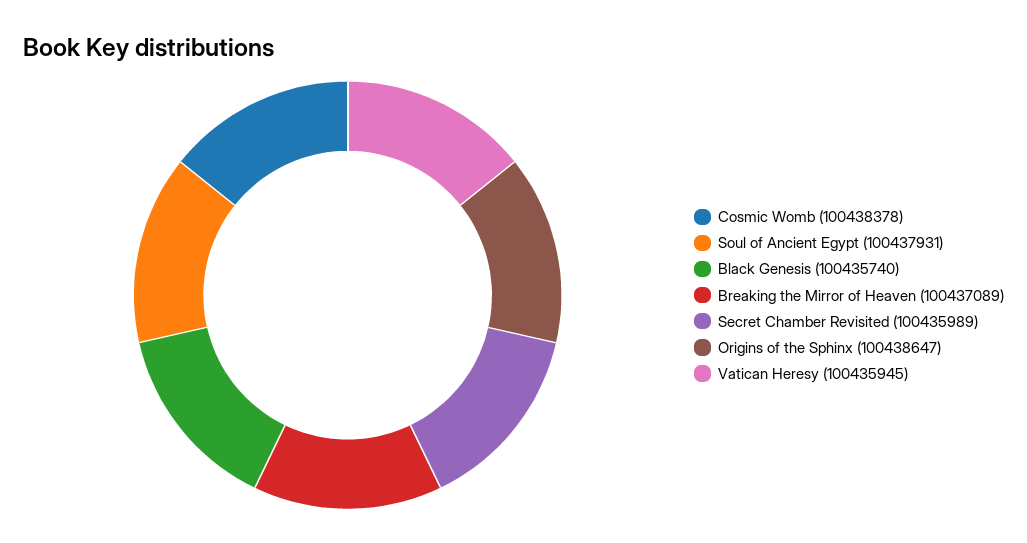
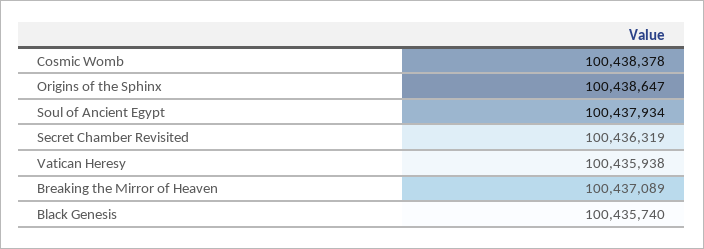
  {
    "Cosmic Womb": 100438378,
-   "Soul of Ancient Egypt": 100437931,
+   "Soul of Ancient Egypt": 100437934,
    "Black Genesis": 100435740,
    "Breaking the Mirror of Heaven": 100437089,
-   "Secret Chamber Revisited": 100435989,
+   "Secret Chamber Revisited": 100436319,
    "Origins of the Sphinx": 100438647,
-   "Vatican Heresy": 100435945
+   "Vatican Heresy": 100435938
  }

